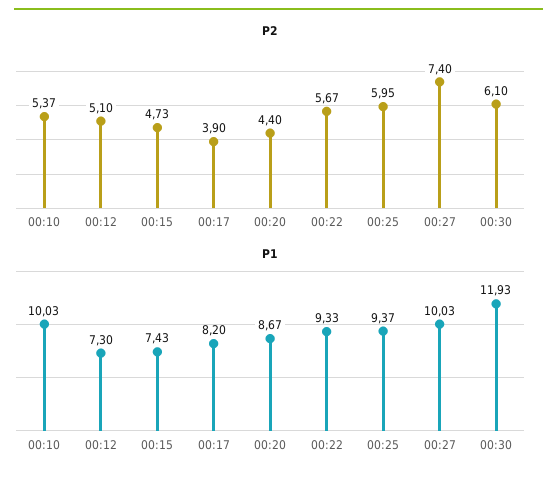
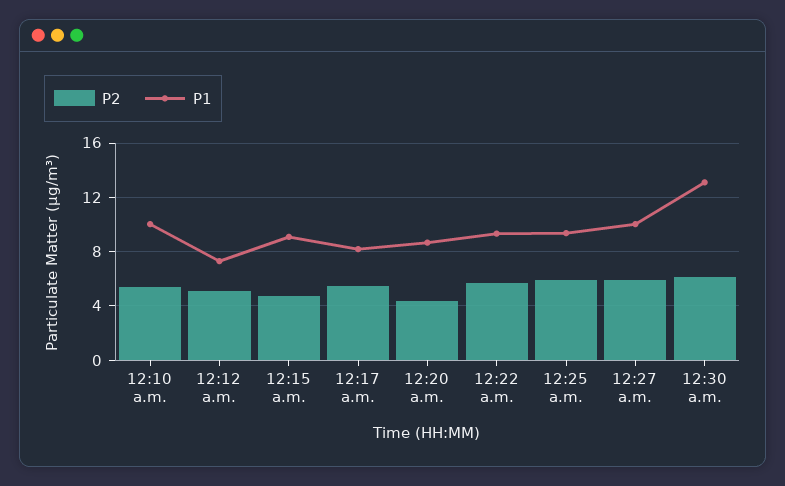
  {
    "P2": {
      "00:10": 5.37,
      "00:12": 5.1,
      "00:15": 4.73,
-     "00:17": 3.9,
+     "00:17": 5.5,
      "00:20": 4.4,
      "00:22": 5.67,
      "00:25": 5.95,
-     "00:27": 7.4,
+     "00:27": 6,
      "00:30": 6.1
    },
    "P1": {
      "00:10": 10.03,
      "00:12": 7.3,
-     "00:15": 7.43,
+     "00:15": 9,
      "00:17": 8.2,
      "00:20": 8.67,
      "00:22": 9.33,
      "00:25": 9.37,
      "00:27": 10.03,
-     "00:30": 11.93
+     "00:30": 13
    }
  }

